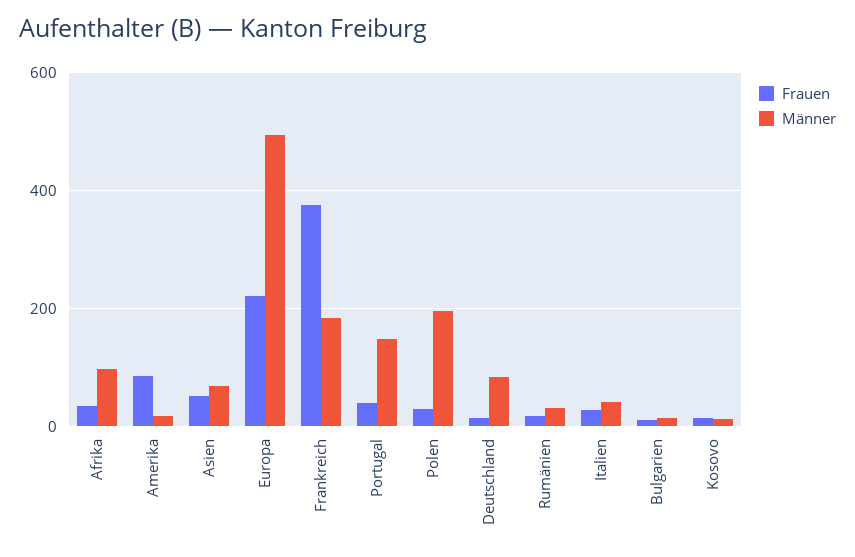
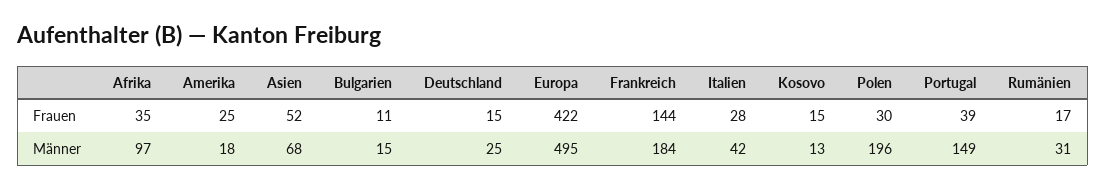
  {
    "Frauen": {
      "Afrika": 35,
-     "Amerika": 80,
+     "Amerika": 25,
      "Asien": 52,
-     "Europa": 220,
+     "Europa": 422,
-     "Frankreich": 380,
+     "Frankreich": 144,
      "Portugal": 39,
      "Polen": 30,
      "Deutschland": 15,
      "Rumänien": 17,
      "Italien": 28,
      "Bulgarien": 11,
      "Kosovo": 15
    },
    "Männer": {
      "Afrika": 97,
      "Amerika": 18,
      "Asien": 68,
      "Europa": 495,
      "Frankreich": 184,
      "Portugal": 149,
      "Polen": 196,
-     "Deutschland": 80,
+     "Deutschland": 25,
      "Rumänien": 31,
      "Italien": 42,
      "Bulgarien": 15,
      "Kosovo": 13
    }
  }

